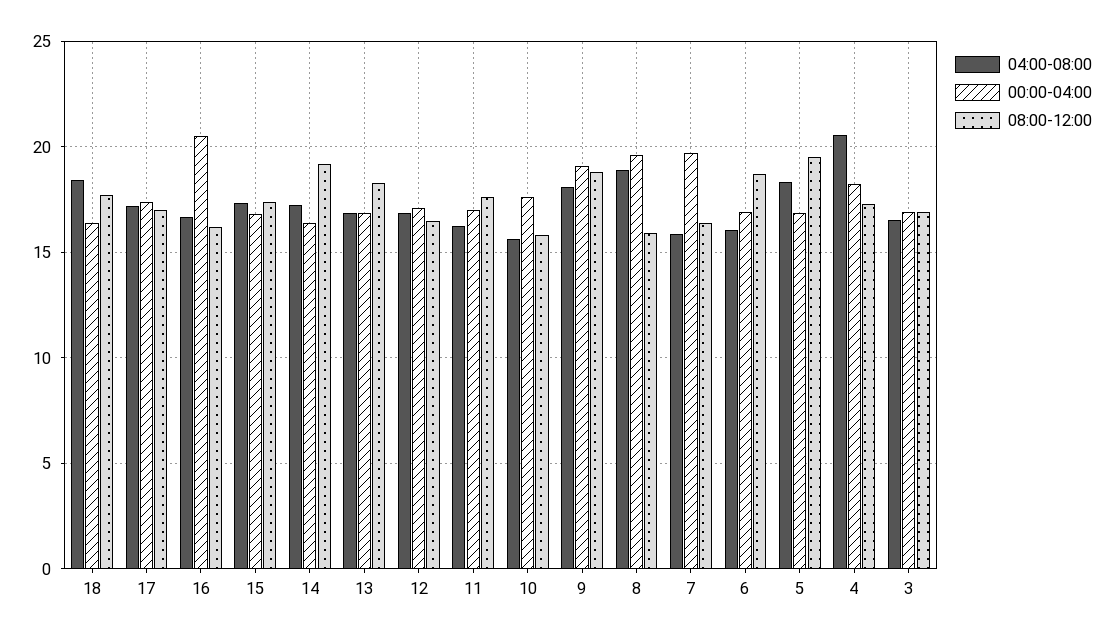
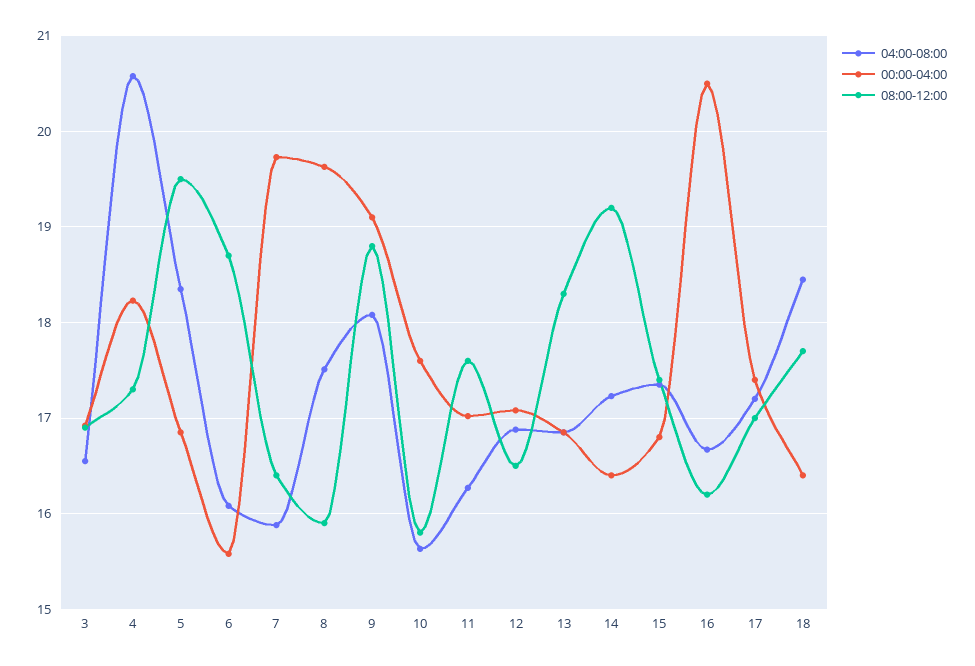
  {
    "04:00-08:00": {
      "18": 18.5,
      "17": 17.2,
      "16": 16.7,
      "15": 17.4,
      "14": 17.2,
      "13": 16.9,
      "12": 16.9,
      "11": 16.3,
      "10": 15.6,
      "9": 18.1,
-     "8": 19,
+     "8": 17.5,
      "7": 15.9,
      "6": 16.1,
      "5": 18.4,
      "4": 20.6,
      "3": 16.6
    },
    "00:00-04:00": {
      "18": 16.4,
      "17": 17.4,
      "16": 20.5,
      "15": 16.8,
      "14": 16.4,
      "13": 16.9,
      "12": 17.1,
      "11": 17,
      "10": 17.6,
      "9": 19.1,
      "8": 19.6,
      "7": 19.7,
-     "6": 17,
+     "6": 15.6,
      "5": 16.9,
      "4": 18.2,
      "3": 16.9
    },
    "08:00-12:00": {
      "18": 17.7,
      "17": 17,
      "16": 16.2,
      "15": 17.4,
      "14": 19.2,
      "13": 18.3,
      "12": 16.5,
      "11": 17.6,
      "10": 15.8,
      "9": 18.8,
      "8": 15.9,
      "7": 16.4,
      "6": 18.7,
      "5": 19.5,
      "4": 17.3,
      "3": 16.9
    }
  }

